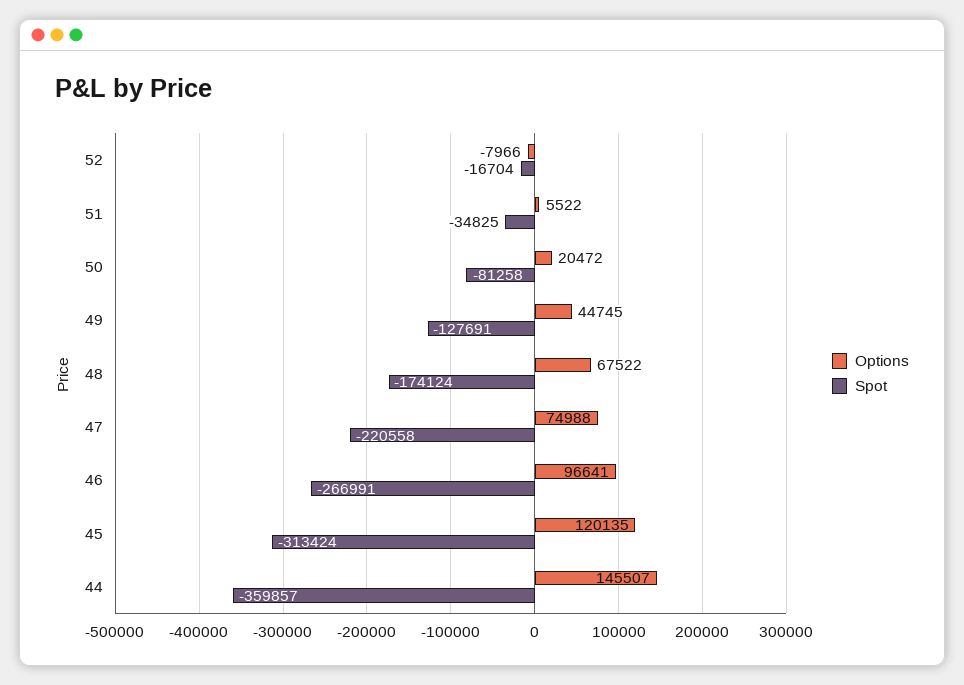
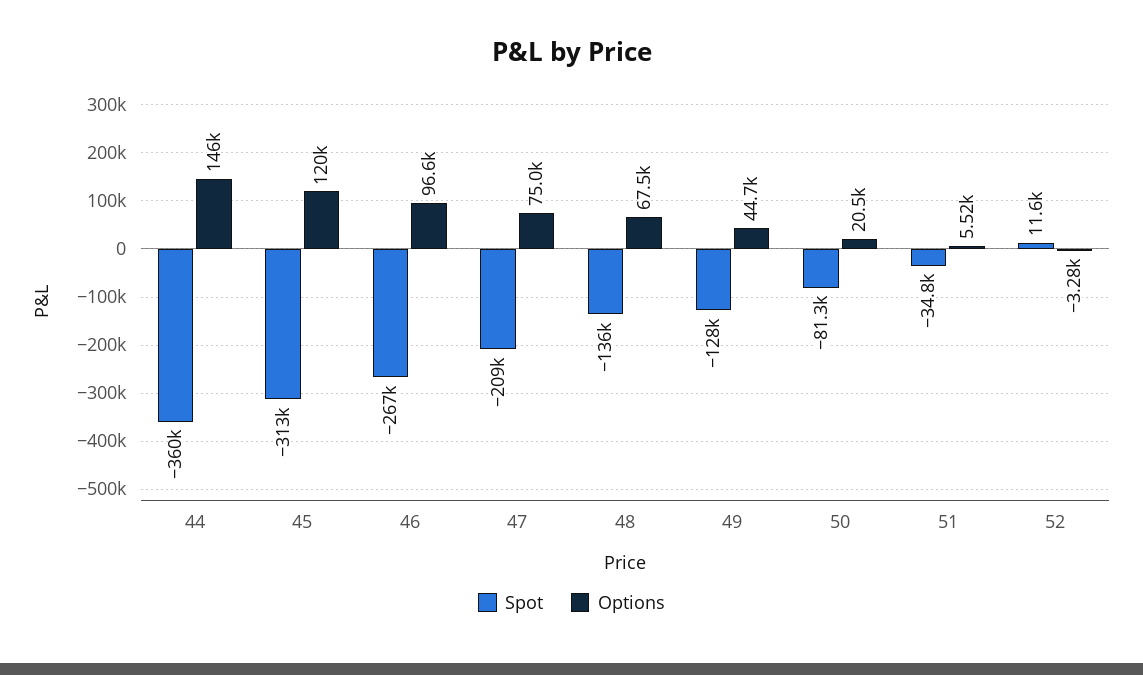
  {
    "Options": {
-     "52": -7966,
+     "52": -3280,
      "51": 5522,
      "50": 20472,
      "49": 44745,
      "48": 67522,
      "47": 74988,
      "46": 96641,
      "45": 120135,
      "44": 145507
    },
    "Spot": {
-     "52": -16704,
+     "52": 11600,
      "51": -34825,
      "50": -81258,
      "49": -127691,
-     "48": -174124,
+     "48": -136000,
-     "47": -220558,
+     "47": -209000,
      "46": -266991,
      "45": -313424,
      "44": -359857
    }
  }

